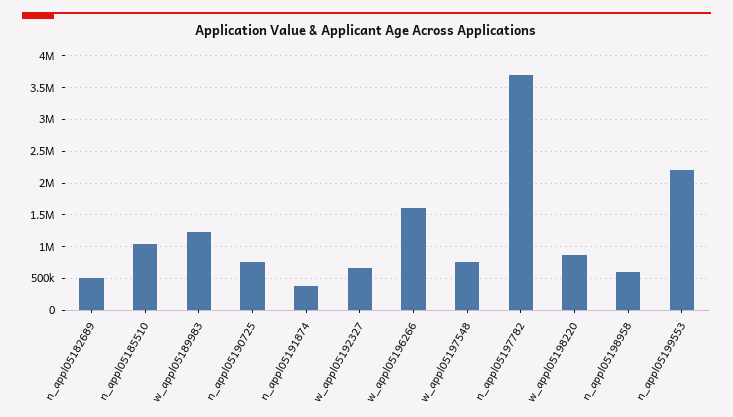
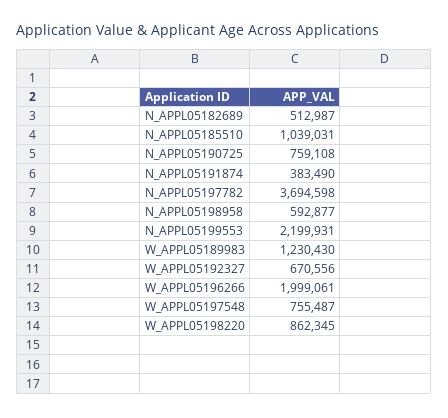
  {
    "n_appl05182689": 512987,
    "n_appl05185510": 1039031,
    "w_appl05189983": 1230430,
    "n_appl05190725": 759108,
    "n_appl05191874": 383490,
    "w_appl05192327": 670556,
-   "w_appl05196266": 1600000,
+   "w_appl05196266": 1999061,
    "w_appl05197548": 755487,
    "n_appl05197782": 3694598,
    "w_appl05198220": 862345,
    "n_appl05198958": 592877,
    "n_appl05199553": 2199931
  }

